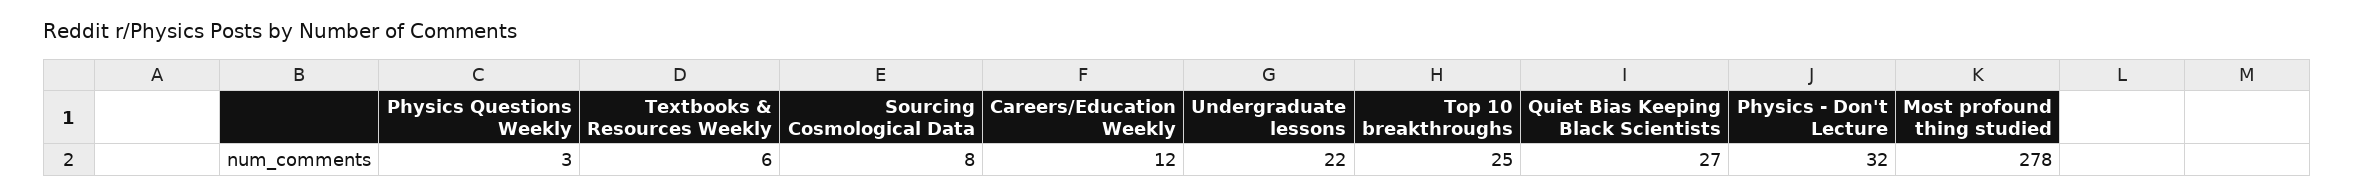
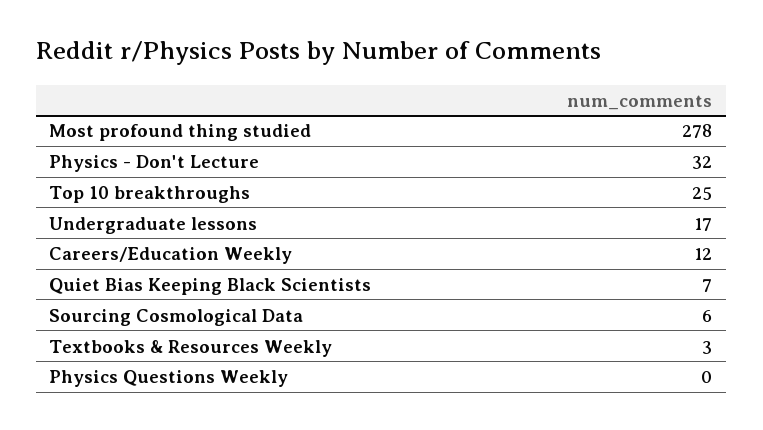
  {
-   "Physics Questions Weekly": 3,
+   "Physics Questions Weekly": 0,
-   "Textbooks & Resources Weekly": 6,
+   "Textbooks & Resources Weekly": 3,
-   "Sourcing Cosmological Data": 8,
+   "Sourcing Cosmological Data": 6,
    "Careers/Education Weekly": 12,
-   "Undergraduate lessons": 22,
+   "Undergraduate lessons": 17,
    "Top 10 breakthroughs": 25,
-   "Quiet Bias Keeping Black Scientists": 27,
+   "Quiet Bias Keeping Black Scientists": 7,
    "Physics - Don't Lecture": 32,
    "Most profound thing studied": 278
  }

